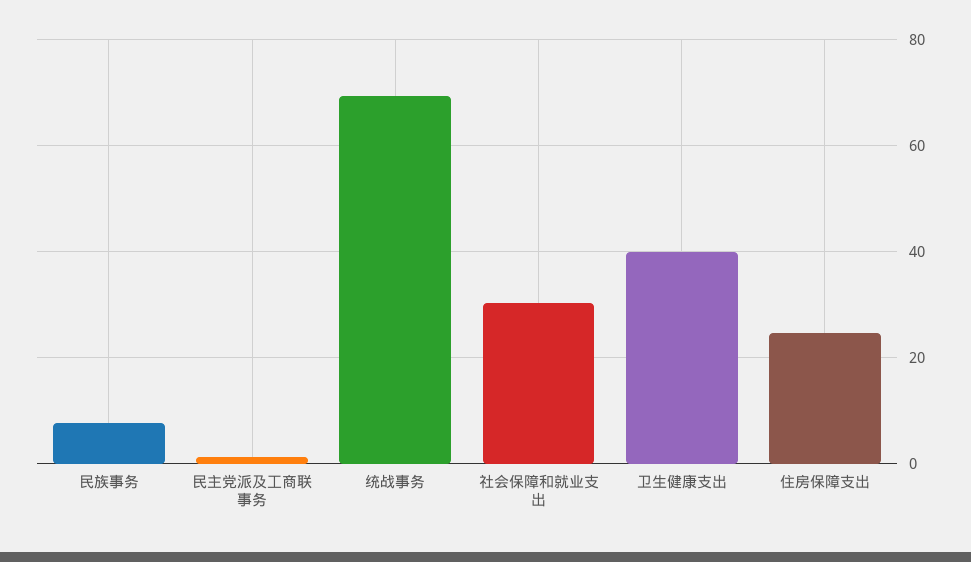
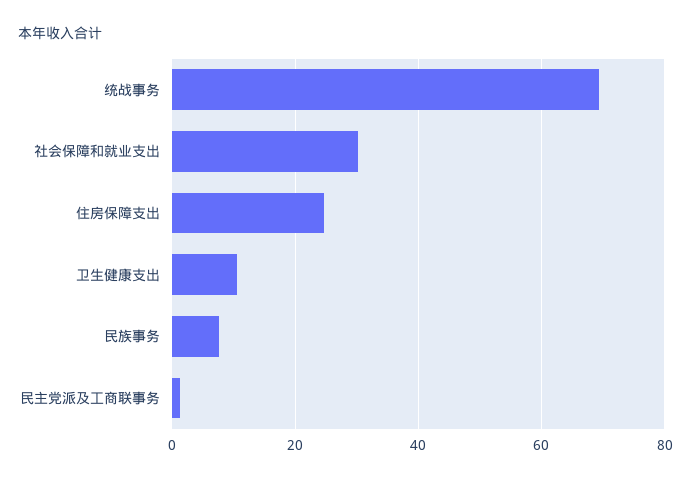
  {
    "民族事务": 8,
    "民主党派及工商联事务": 2,
    "统战事务": 70,
    "社会保障和就业支出": 30,
-   "卫生健康支出": 40,
+   "卫生健康支出": 10,
    "住房保障支出": 24
  }

